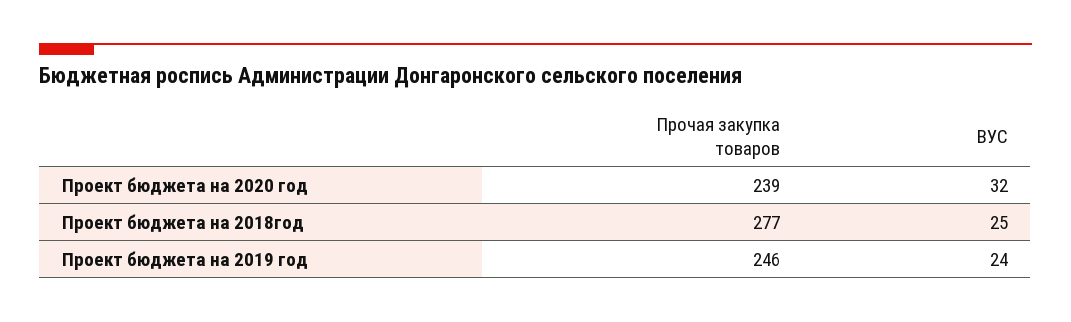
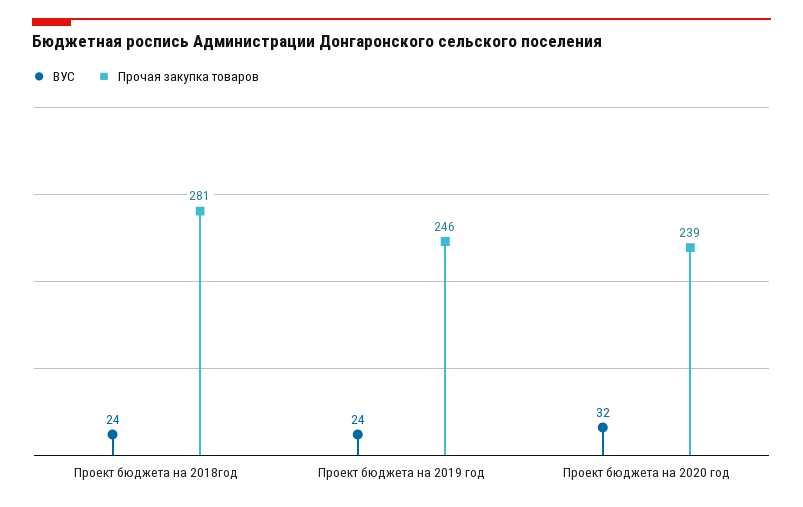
  {
    "Прочая закупка товаров": {
      "Проект бюджета на 2020 год": 239,
-     "Проект бюджета на 2018год": 277,
+     "Проект бюджета на 2018год": 281,
      "Проект бюджета на 2019 год": 246
    },
    "ВУС": {
      "Проект бюджета на 2020 год": 32,
-     "Проект бюджета на 2018год": 25,
+     "Проект бюджета на 2018год": 24,
      "Проект бюджета на 2019 год": 24
    }
  }

